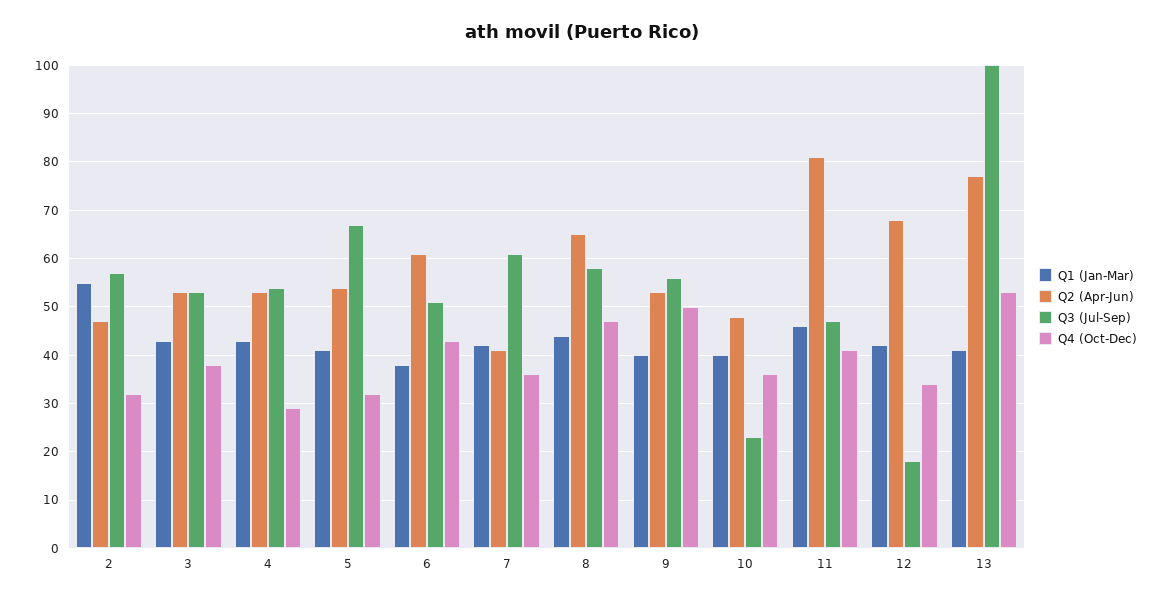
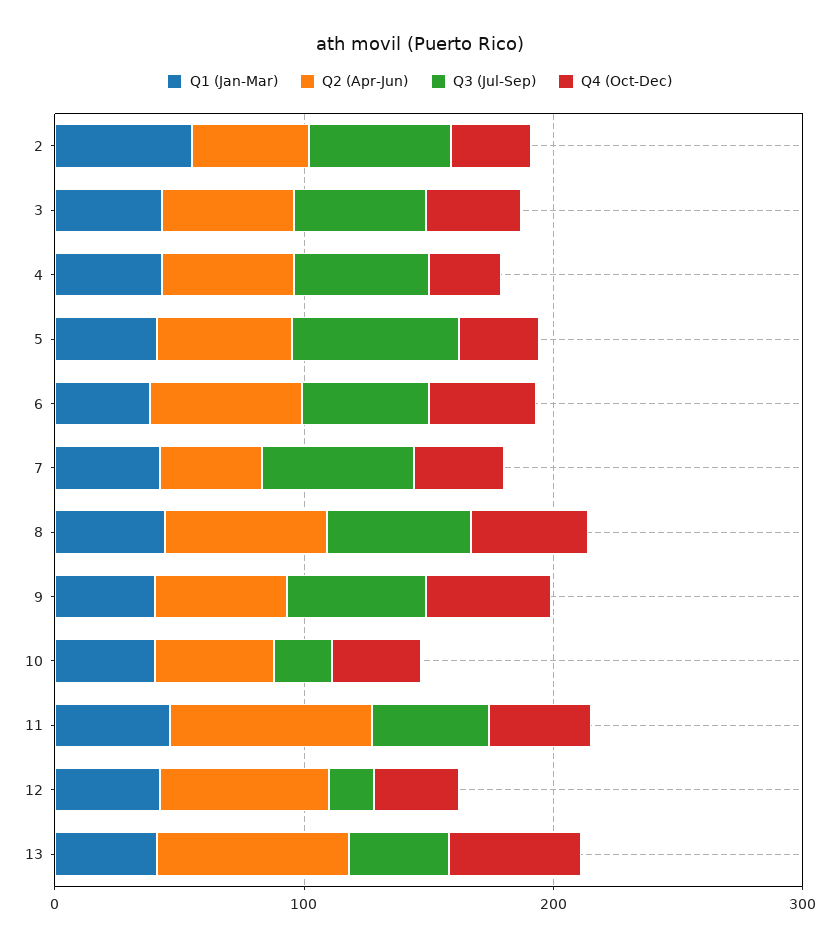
  {
    "Q1 (Jan-Mar)": {
      "2": 55,
      "3": 45,
      "4": 45,
      "5": 40,
      "6": 40,
      "7": 40,
      "8": 45,
      "9": 40,
      "10": 40,
      "11": 45,
      "12": 40,
      "13": 40
    },
    "Q2 (Apr-Jun)": {
      "2": 45,
      "3": 55,
      "4": 55,
      "5": 55,
      "6": 60,
      "7": 40,
      "8": 65,
      "9": 55,
      "10": 50,
      "11": 80,
      "12": 70,
      "13": 75
    },
    "Q3 (Jul-Sep)": {
      "2": 55,
      "3": 55,
      "4": 55,
      "5": 65,
      "6": 50,
      "7": 60,
      "8": 60,
      "9": 55,
      "10": 25,
      "11": 45,
      "12": 20,
-     "13": 100
+     "13": 40
    },
    "Q4 (Oct-Dec)": {
      "2": 30,
      "3": 40,
      "4": 30,
      "5": 30,
      "6": 45,
      "7": 35,
      "8": 45,
      "9": 50,
      "10": 35,
      "11": 40,
      "12": 35,
      "13": 55
    }
  }

